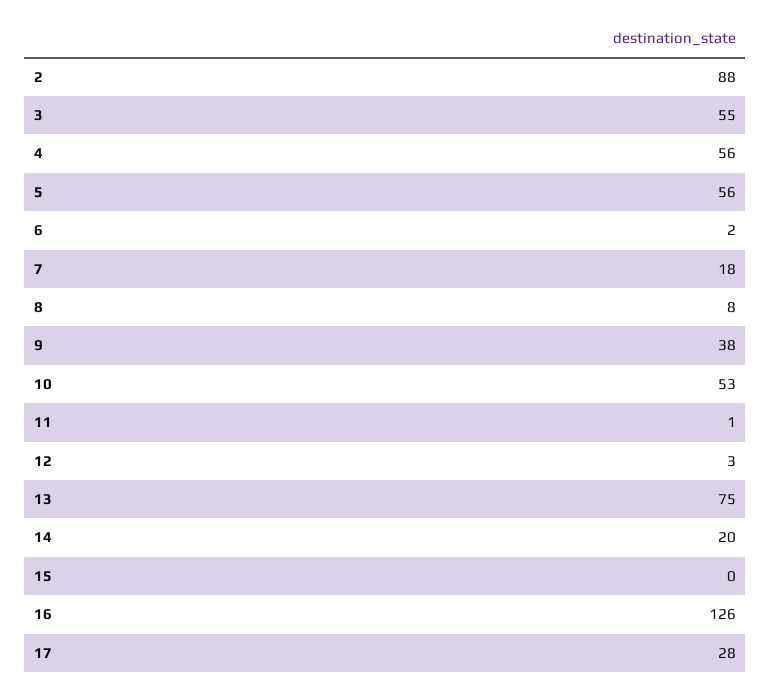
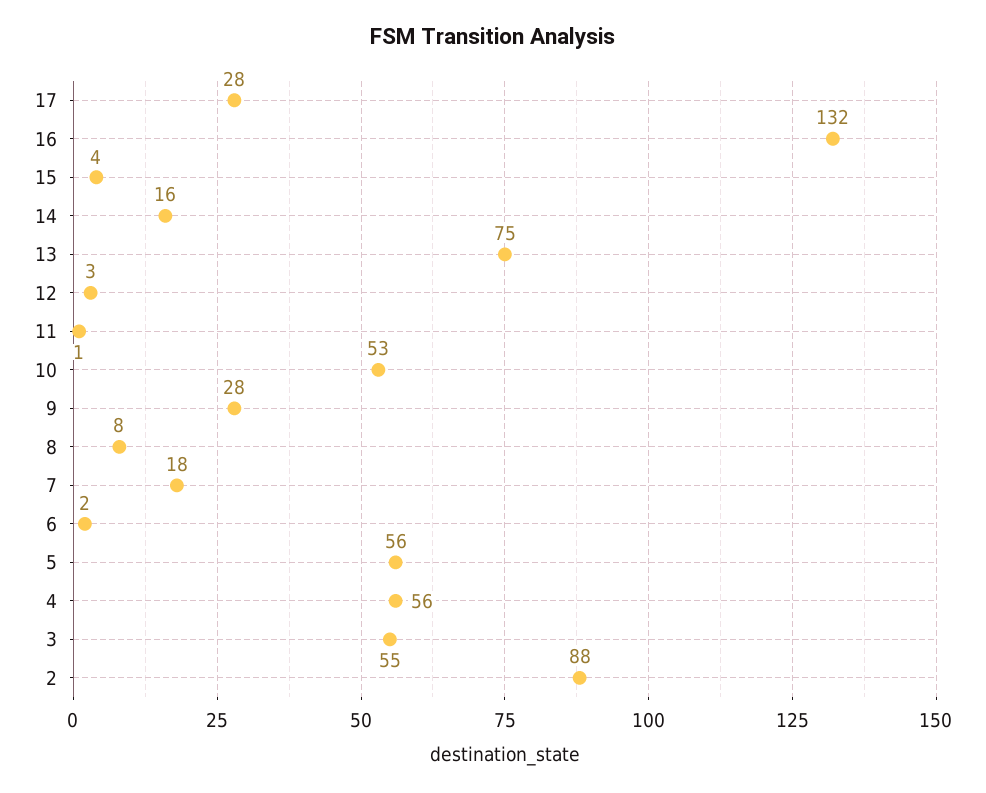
  {
    "2": 88,
    "3": 55,
    "4": 56,
    "5": 56,
    "6": 2,
    "7": 18,
    "8": 8,
-   "9": 38,
+   "9": 28,
    "10": 53,
    "11": 1,
    "12": 3,
    "13": 75,
-   "14": 20,
+   "14": 16,
-   "15": 0,
+   "15": 4,
-   "16": 126,
+   "16": 132,
    "17": 28
  }

